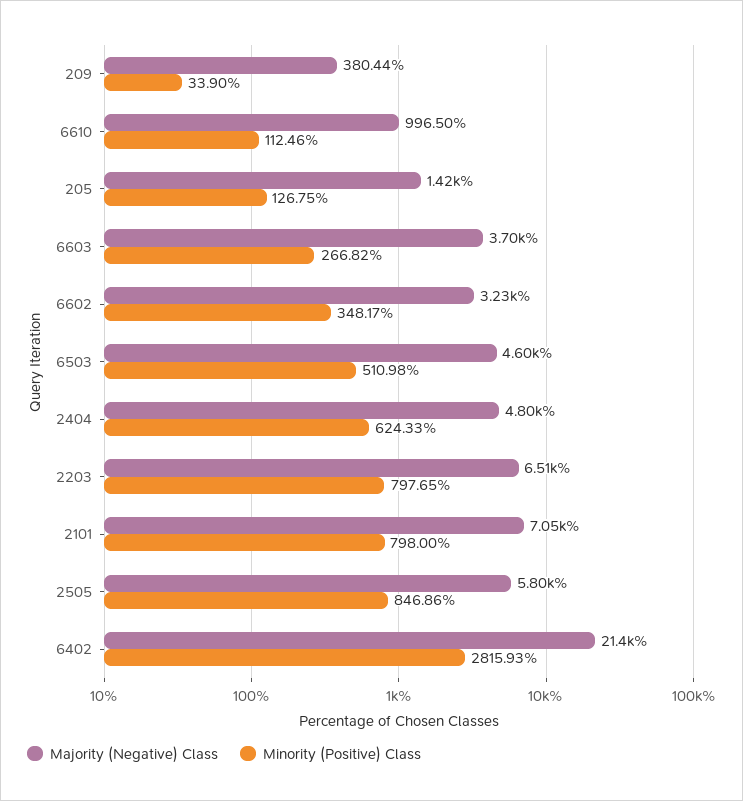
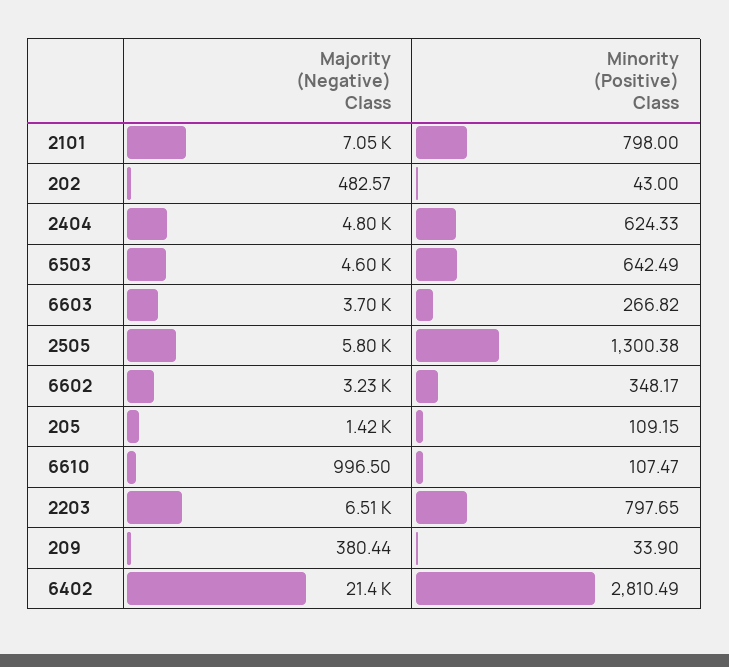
  {
    "Majority (Negative) Class": {
      "209": 380.44,
      "6610": 996.5,
      "205": 1420,
      "6603": 3700,
      "6602": 3230,
      "6503": 4600,
      "2404": 4800,
      "2203": 6510,
      "2101": 7050,
      "2505": 5800,
-     "6402": 21400
+     "6402": 21400,
+     "202": 482.57
    },
    "Minority (Positive) Class": {
      "209": 33.9,
-     "6610": 112.46,
+     "6610": 107.47,
-     "205": 126.75,
+     "205": 109.15,
      "6603": 266.82,
      "6602": 348.17,
-     "6503": 510.98,
+     "6503": 642.49,
      "2404": 624.33,
      "2203": 797.65,
      "2101": 798,
-     "2505": 846.86,
+     "2505": 1300.38,
-     "6402": 2815.93
+     "6402": 2810.49,
+     "202": 43
    }
  }

